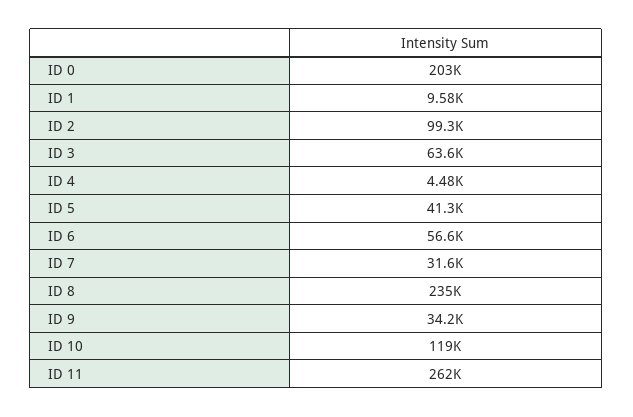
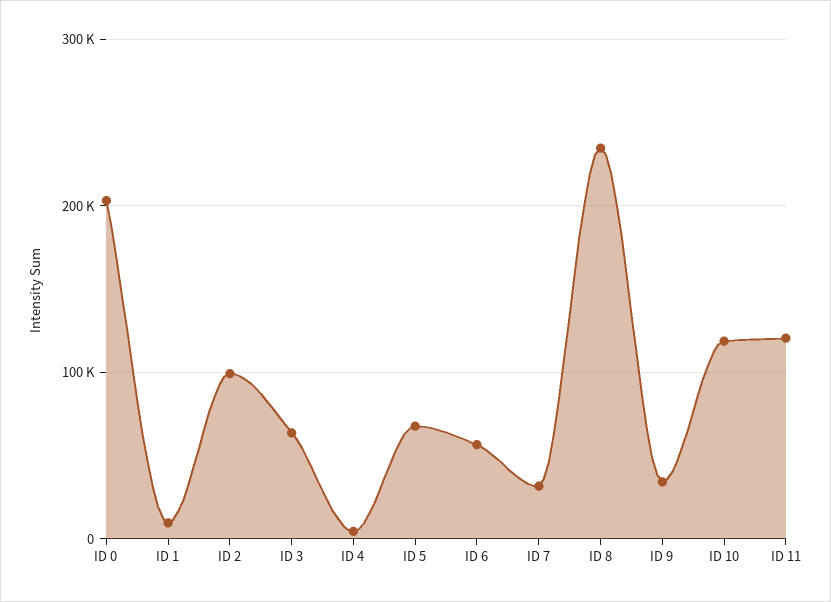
  {
    "ID 0": 203000,
    "ID 1": 9580,
    "ID 2": 99300,
    "ID 3": 63600,
    "ID 4": 4480,
-   "ID 5": 41300,
+   "ID 5": 70000,
    "ID 6": 56600,
    "ID 7": 31600,
    "ID 8": 235000,
    "ID 9": 34200,
    "ID 10": 119000,
-   "ID 11": 262000
+   "ID 11": 120000
  }

